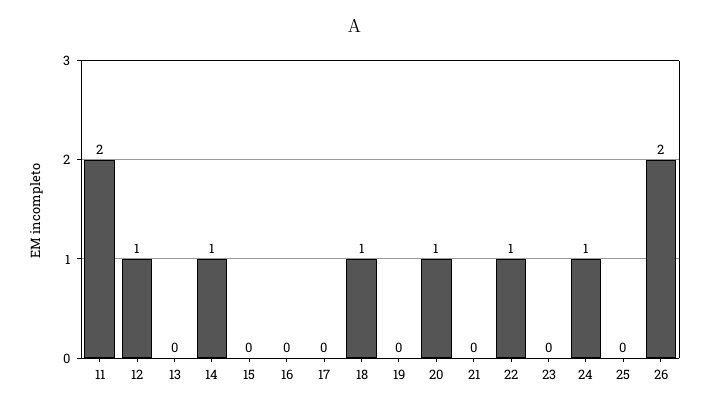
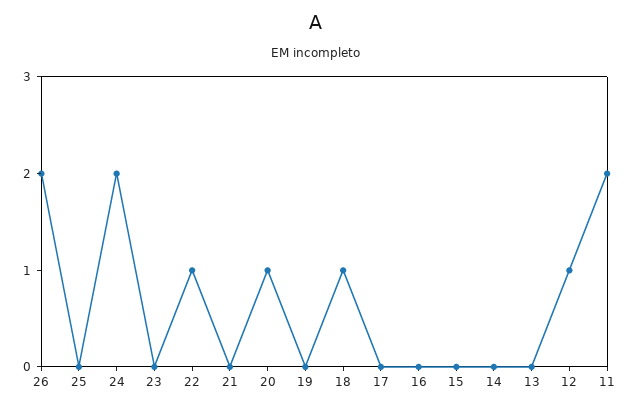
  {
    "11": 2,
    "12": 1,
    "13": 0,
-   "14": 1,
+   "14": 0,
    "15": 0,
    "16": 0,
    "17": 0,
    "18": 1,
    "19": 0,
    "20": 1,
    "21": 0,
    "22": 1,
    "23": 0,
-   "24": 1,
+   "24": 2,
    "25": 0,
    "26": 2
  }

